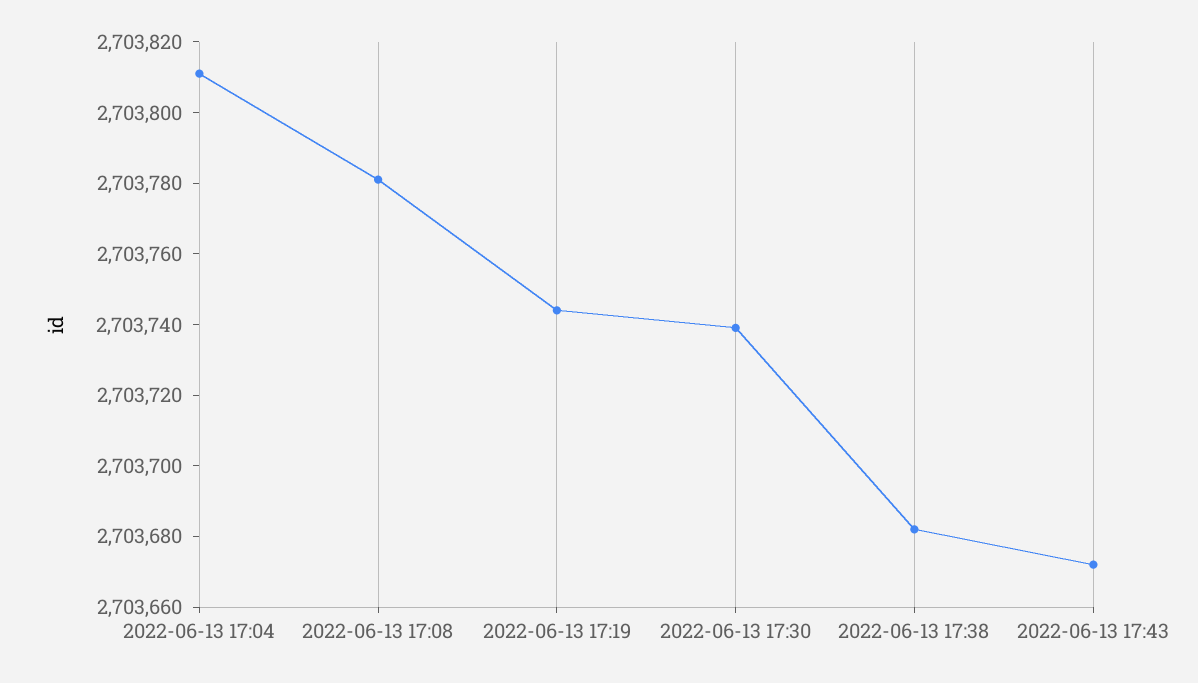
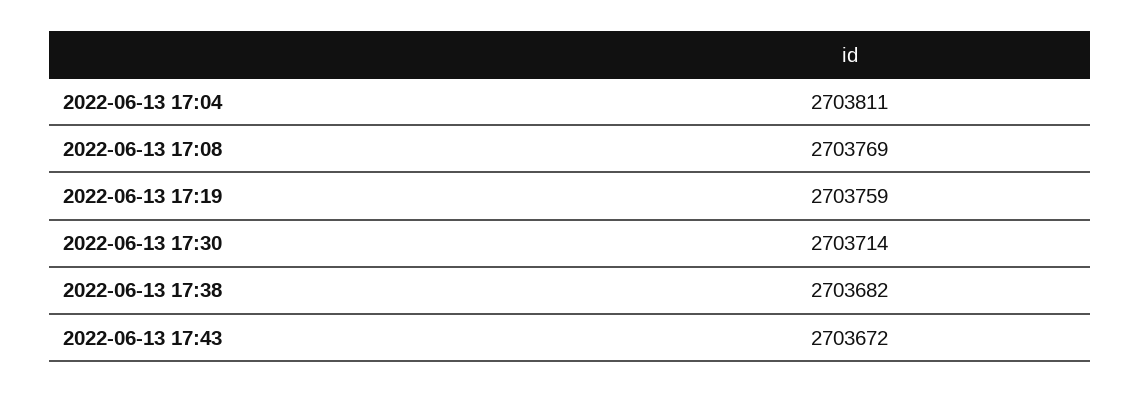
  {
    "2022-06-13 17:04": 2703811,
-   "2022-06-13 17:08": 2703780,
+   "2022-06-13 17:08": 2703769,
-   "2022-06-13 17:19": 2703745,
+   "2022-06-13 17:19": 2703759,
-   "2022-06-13 17:30": 2703740,
+   "2022-06-13 17:30": 2703714,
    "2022-06-13 17:38": 2703682,
    "2022-06-13 17:43": 2703672
  }

